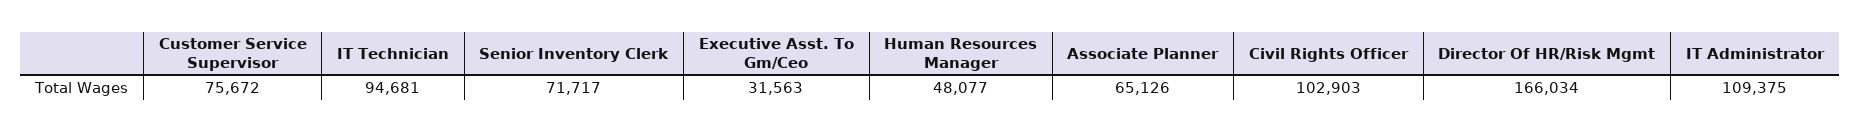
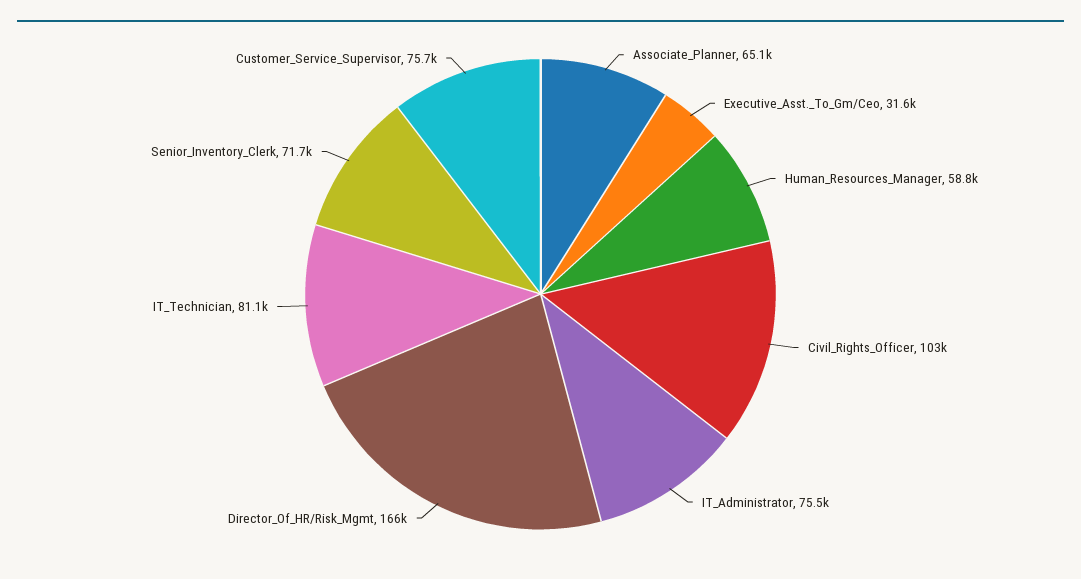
  {
    "Customer Service Supervisor": 75672,
-   "IT Technician": 94681,
+   "IT Technician": 81100,
    "Senior Inventory Clerk": 71717,
    "Executive Asst. To Gm/Ceo": 31563,
-   "Human Resources Manager": 48077,
+   "Human Resources Manager": 58800,
    "Associate Planner": 65126,
    "Civil Rights Officer": 102903,
    "Director Of HR/Risk Mgmt": 166034,
-   "IT Administrator": 109375
+   "IT Administrator": 75500
  }

